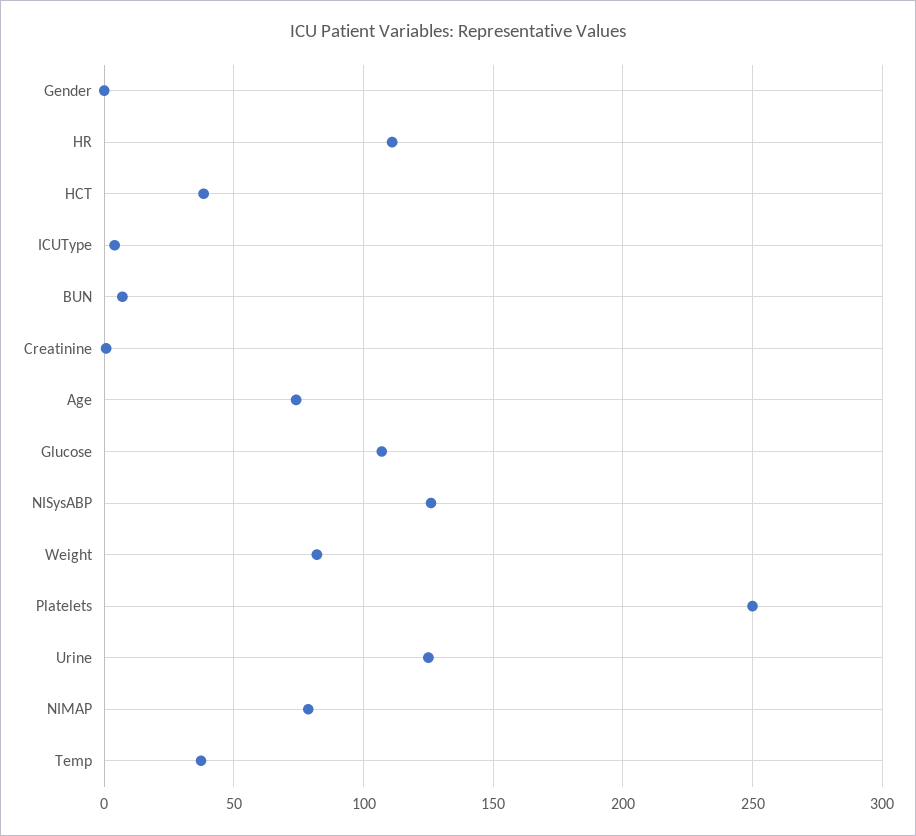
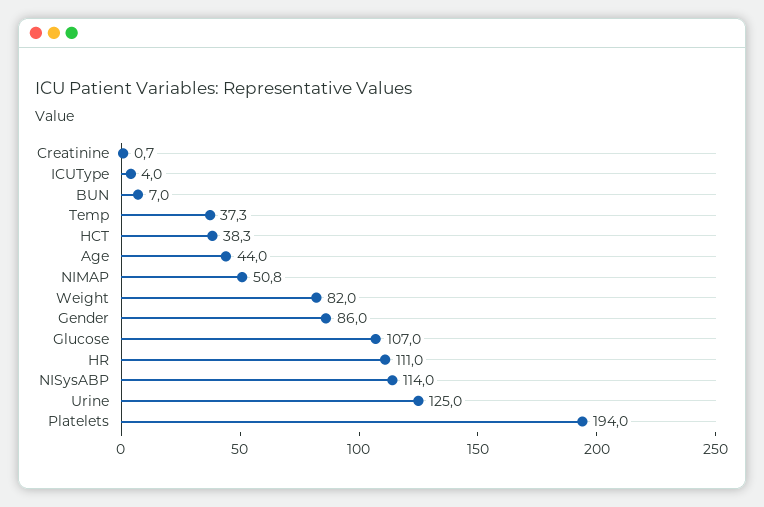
  {
-   "Gender": 0,
+   "Gender": 86,
    "HR": 111,
    "HCT": 38.3,
    "ICUType": 4,
    "BUN": 7,
    "Creatinine": 0.7,
-   "Age": 75,
+   "Age": 44,
    "Glucose": 107,
-   "NISysABP": 125,
+   "NISysABP": 114,
    "Weight": 82,
-   "Platelets": 250,
+   "Platelets": 194,
    "Urine": 125,
-   "NIMAP": 80,
+   "NIMAP": 50.8,
    "Temp": 37.3
  }

